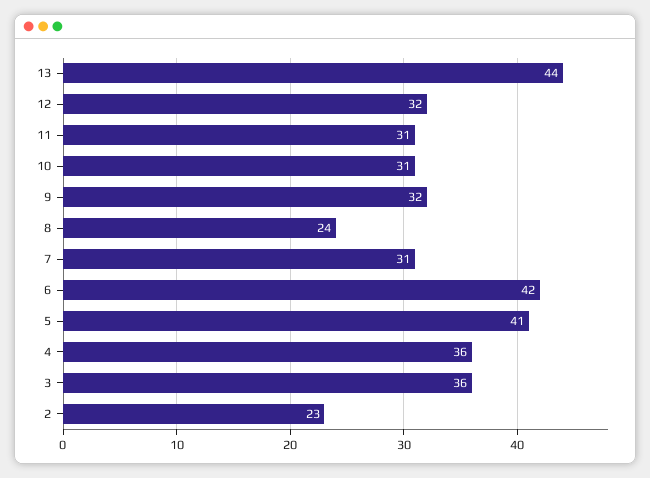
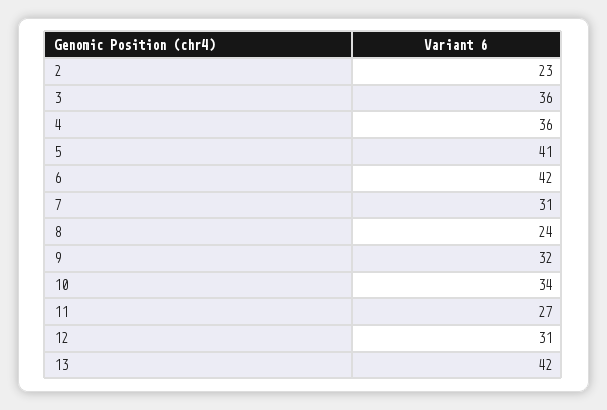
  {
-   "13": 44,
+   "13": 42,
-   "12": 32,
+   "12": 31,
-   "11": 31,
+   "11": 27,
-   "10": 31,
+   "10": 34,
    "9": 32,
    "8": 24,
    "7": 31,
    "6": 42,
    "5": 41,
    "4": 36,
    "3": 36,
    "2": 23
  }

